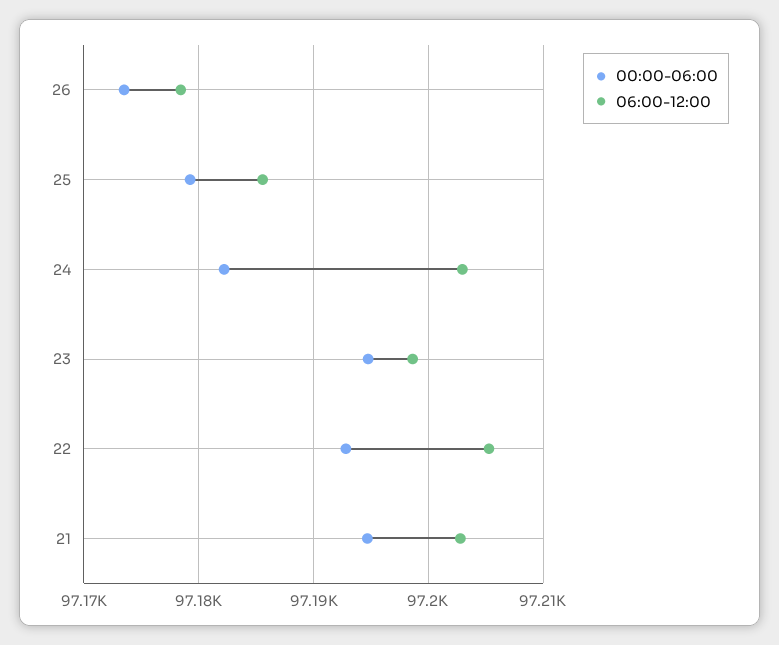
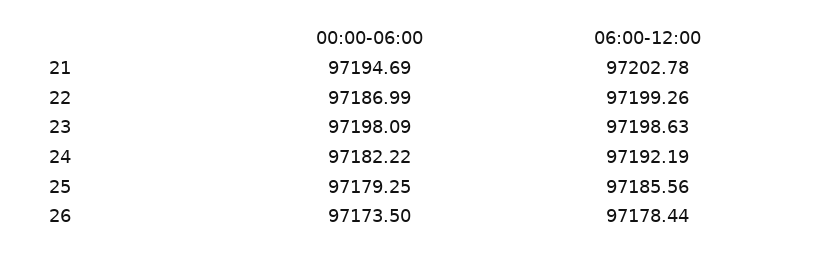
  {
    "00:00-06:00": {
      "26": 97173.5,
      "25": 97179.25,
      "24": 97182.22,
-     "23": 97195,
+     "23": 97198.09,
-     "22": 97193,
+     "22": 97186.99,
      "21": 97194.69
    },
    "06:00-12:00": {
      "26": 97178.44,
      "25": 97185.56,
-     "24": 97203,
+     "24": 97192.19,
      "23": 97198.63,
-     "22": 97205,
+     "22": 97199.26,
      "21": 97202.78
    }
  }

